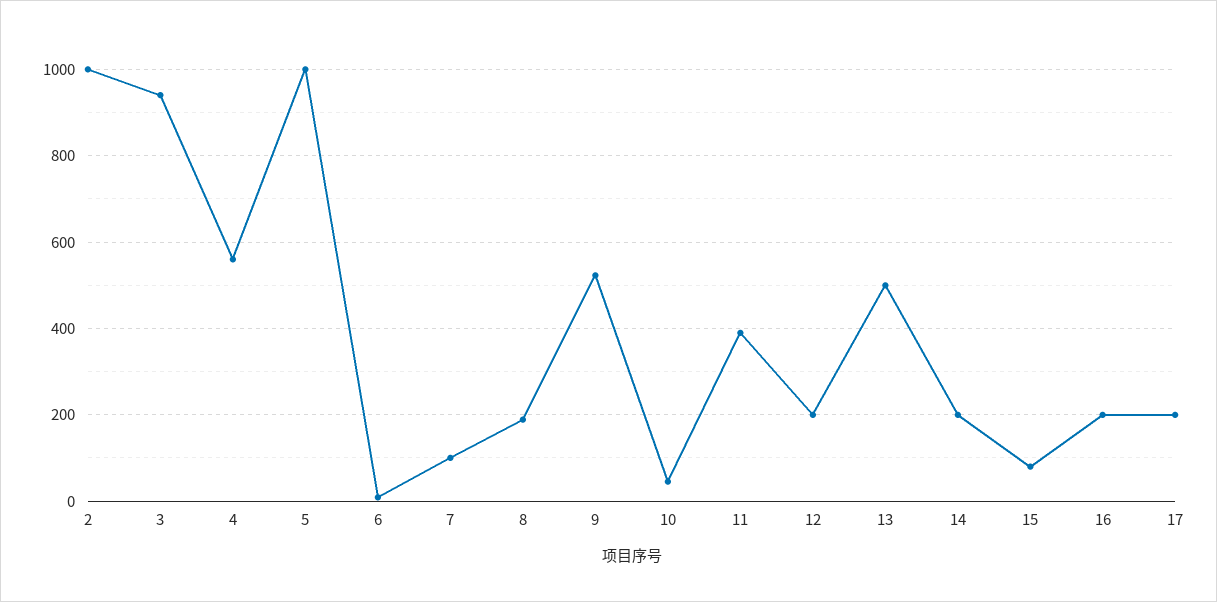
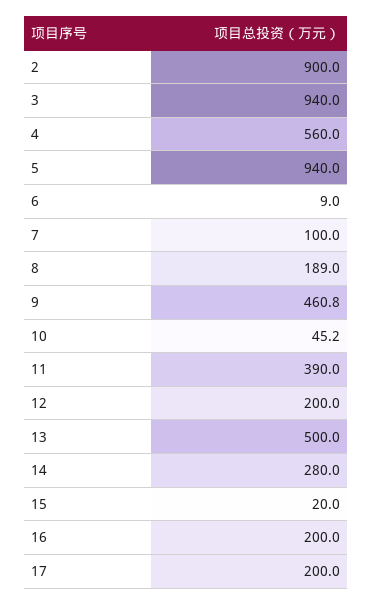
  {
-   "2": 1000,
+   "2": 900,
    "3": 940,
    "4": 560,
-   "5": 1000,
+   "5": 940,
    "6": 9,
    "7": 100,
    "8": 189,
-   "9": 520,
+   "9": 460.8,
    "10": 45.2,
    "11": 390,
    "12": 200,
    "13": 500,
-   "14": 200,
+   "14": 280,
-   "15": 80,
+   "15": 20,
    "16": 200,
    "17": 200
  }

